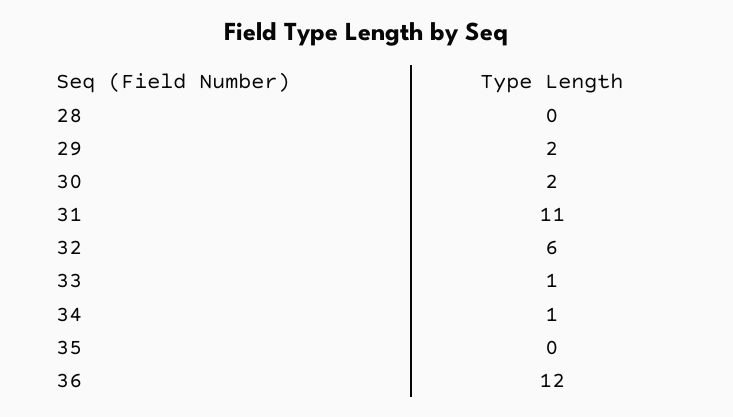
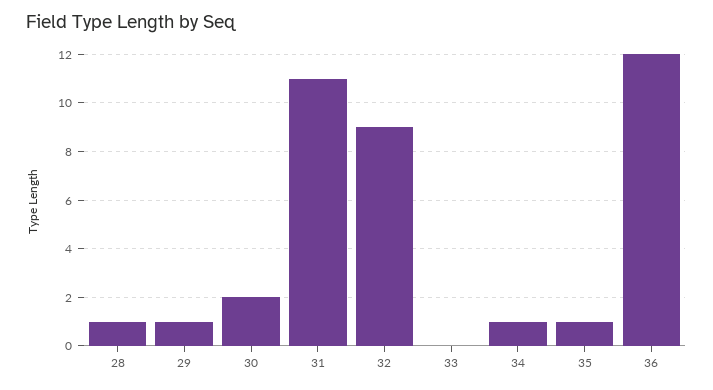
  {
-   "28": 0,
+   "28": 1,
-   "29": 2,
+   "29": 1,
    "30": 2,
    "31": 11,
-   "32": 6,
+   "32": 9,
-   "33": 1,
+   "33": 0,
    "34": 1,
-   "35": 0,
+   "35": 1,
    "36": 12
  }

